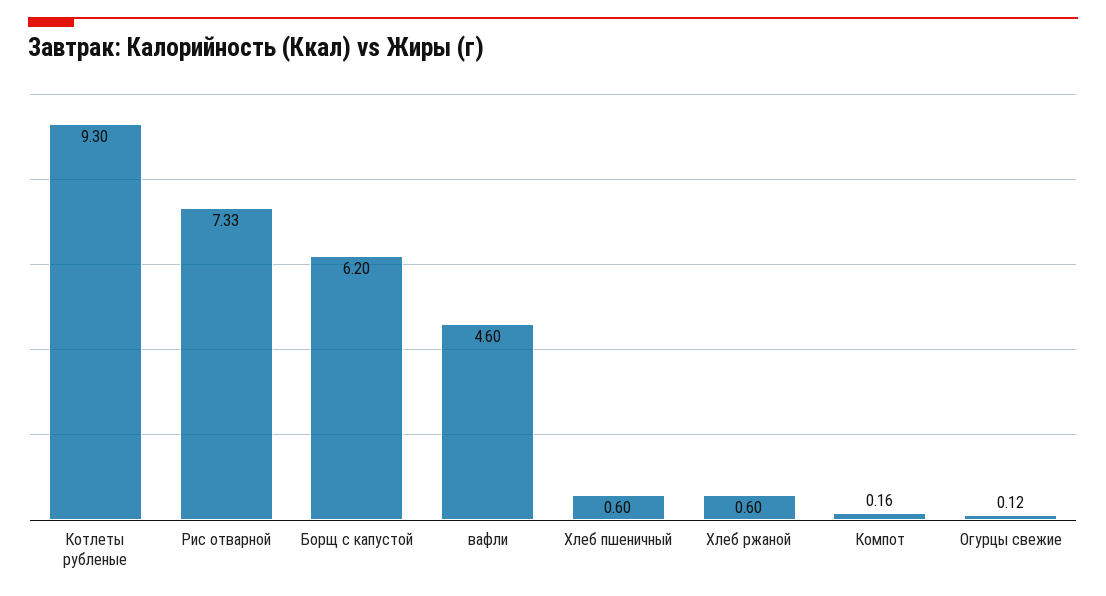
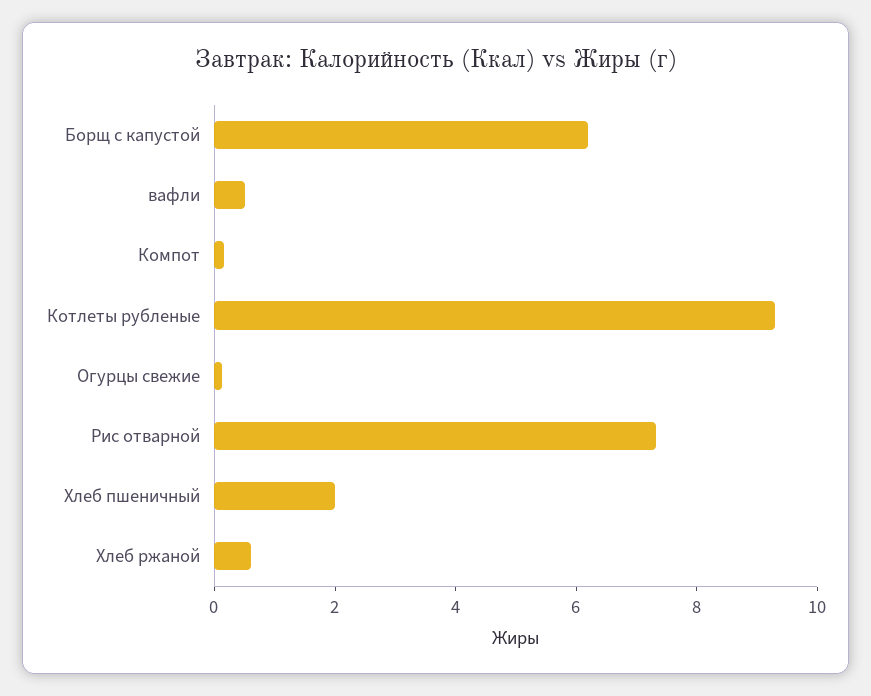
  {
    "Котлеты рубленые": 9.3,
    "Рис отварной": 7.33,
    "Борщ с капустой": 6.2,
-   "вафли": 4.6,
+   "вафли": 0.5,
-   "Хлеб пшеничный": 0.6,
+   "Хлеб пшеничный": 2,
    "Хлеб ржаной": 0.6,
    "Компот": 0.16,
    "Огурцы свежие": 0.12
  }

